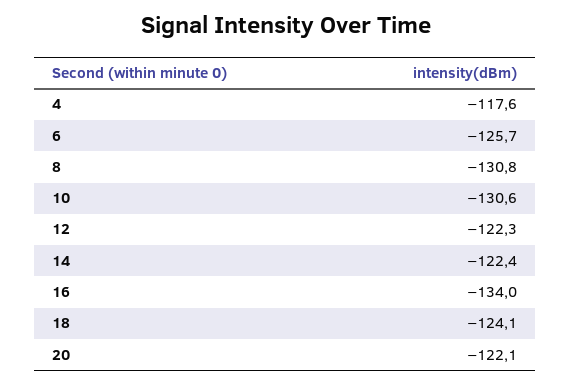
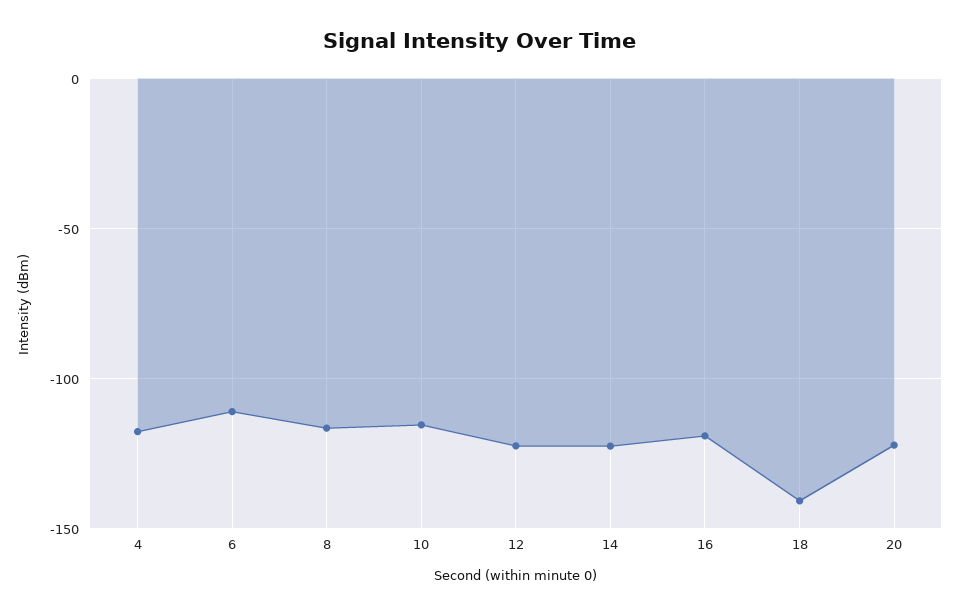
  {
    "4": -117.6,
-   "6": -125.7,
+   "6": -110,
-   "8": -130.8,
+   "8": -115,
-   "10": -130.6,
+   "10": -115,
    "12": -122.3,
    "14": -122.4,
-   "16": -134,
+   "16": -120,
-   "18": -124.1,
+   "18": -140,
    "20": -122.1
  }

